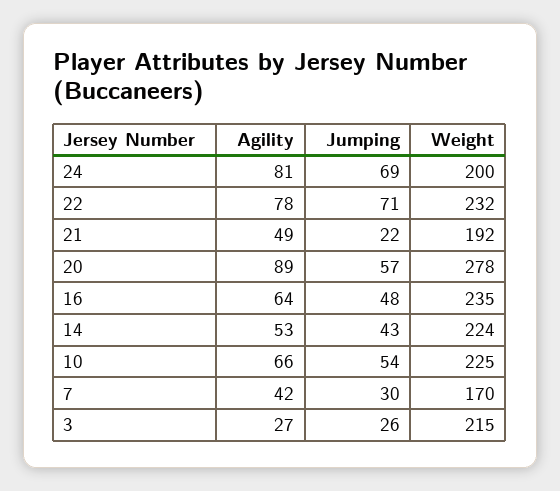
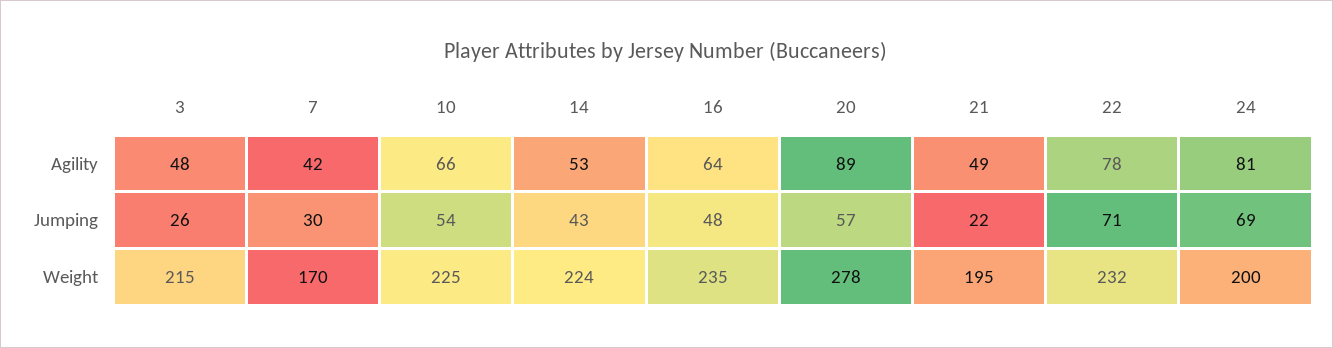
  {
    "Agility": {
      "24": 81,
      "22": 78,
      "21": 49,
      "20": 89,
      "16": 64,
      "14": 53,
      "10": 66,
      "7": 42,
-     "3": 27
+     "3": 48
    },
    "Jumping": {
      "24": 69,
      "22": 71,
      "21": 22,
      "20": 57,
      "16": 48,
      "14": 43,
      "10": 54,
      "7": 30,
      "3": 26
    },
    "Weight": {
      "24": 200,
      "22": 232,
-     "21": 192,
+     "21": 195,
      "20": 278,
      "16": 235,
      "14": 224,
      "10": 225,
      "7": 170,
      "3": 215
    }
  }

